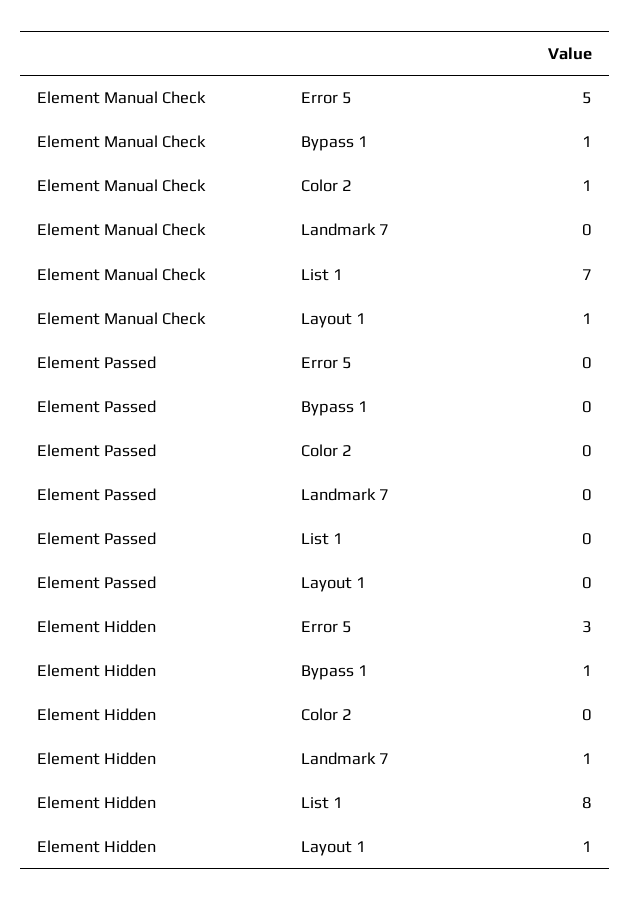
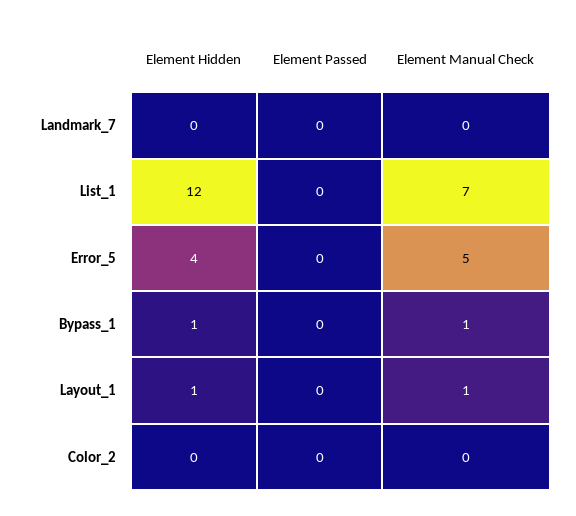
  {
    "Element Manual Check": {
      "Error 5": 5,
      "Bypass 1": 1,
-     "Color 2": 1,
+     "Color 2": 0,
      "Landmark 7": 0,
      "List 1": 7,
      "Layout 1": 1
    },
    "Element Passed": {
      "Error 5": 0,
      "Bypass 1": 0,
      "Color 2": 0,
      "Landmark 7": 0,
      "List 1": 0,
      "Layout 1": 0
    },
    "Element Hidden": {
-     "Error 5": 3,
+     "Error 5": 4,
      "Bypass 1": 1,
      "Color 2": 0,
-     "Landmark 7": 1,
+     "Landmark 7": 0,
-     "List 1": 8,
+     "List 1": 12,
      "Layout 1": 1
    }
  }

